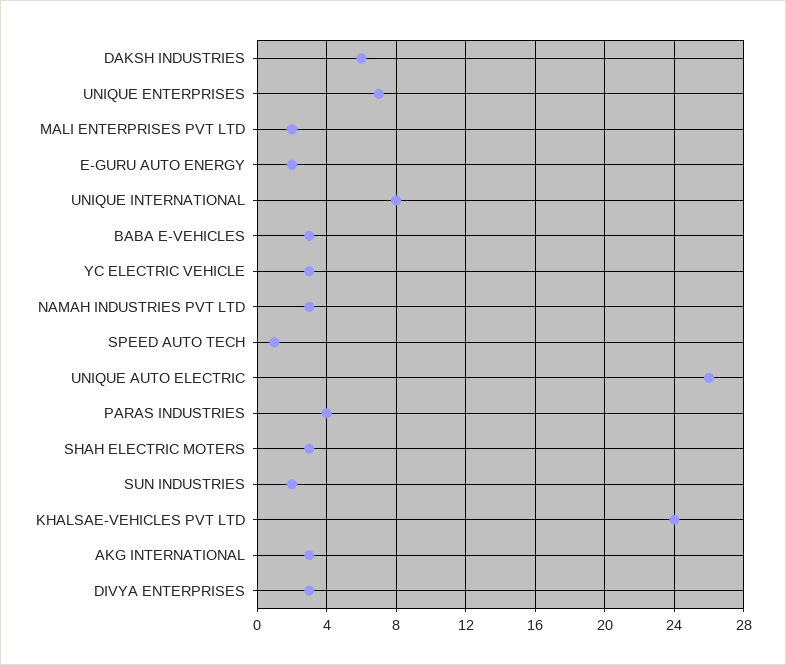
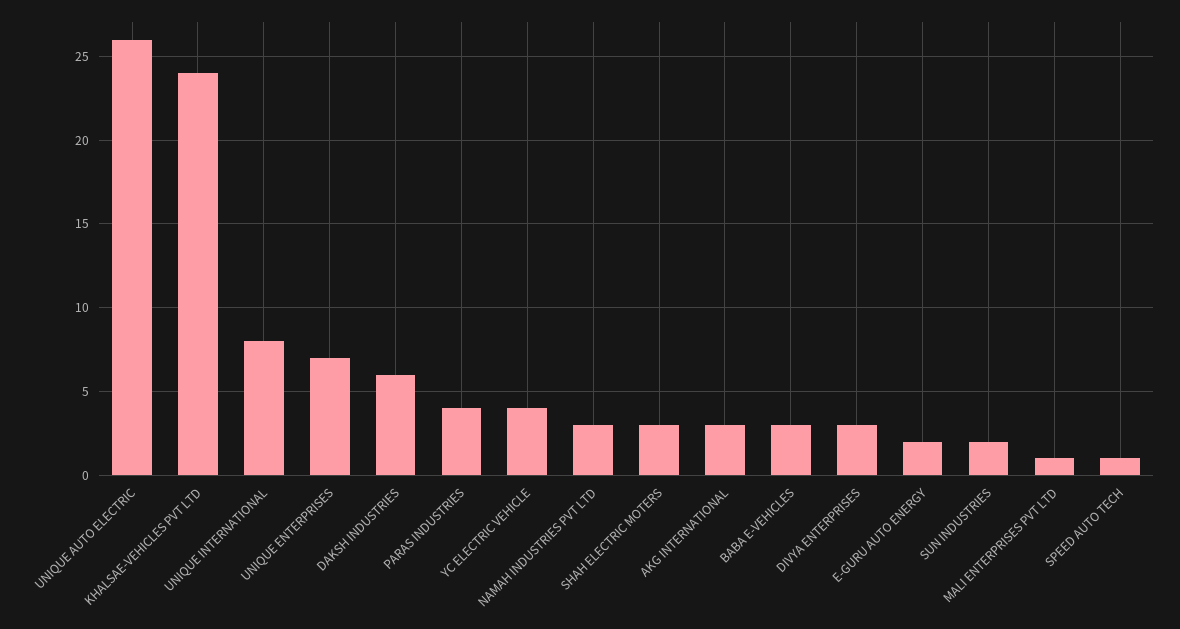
  {
    "DAKSH INDUSTRIES": 6,
    "UNIQUE ENTERPRISES": 7,
-   "MALI ENTERPRISES PVT LTD": 2,
+   "MALI ENTERPRISES PVT LTD": 1,
    "E-GURU AUTO ENERGY": 2,
    "UNIQUE INTERNATIONAL": 8,
    "BABA E-VEHICLES": 3,
-   "YC ELECTRIC VEHICLE": 3,
+   "YC ELECTRIC VEHICLE": 4,
    "NAMAH INDUSTRIES PVT LTD": 3,
    "SPEED AUTO TECH": 1,
    "UNIQUE AUTO ELECTRIC": 26,
    "PARAS INDUSTRIES": 4,
    "SHAH ELECTRIC MOTERS": 3,
    "SUN INDUSTRIES": 2,
    "KHALSAE-VEHICLES PVT LTD": 24,
    "AKG INTERNATIONAL": 3,
    "DIVYA ENTERPRISES": 3
  }

